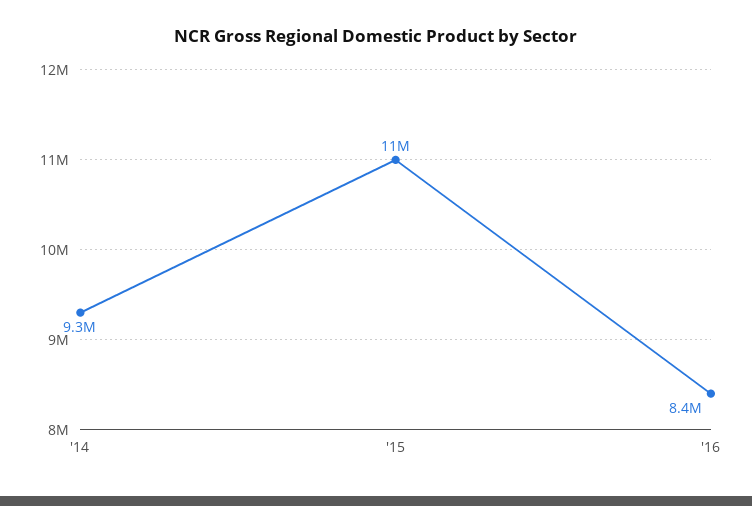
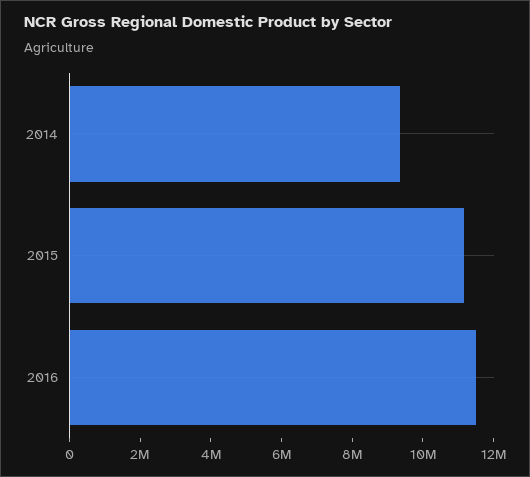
  {
    "'14": 9300000,
    "'15": 11000000,
-   "'16": 8400000
+   "'16": 11500000
  }

